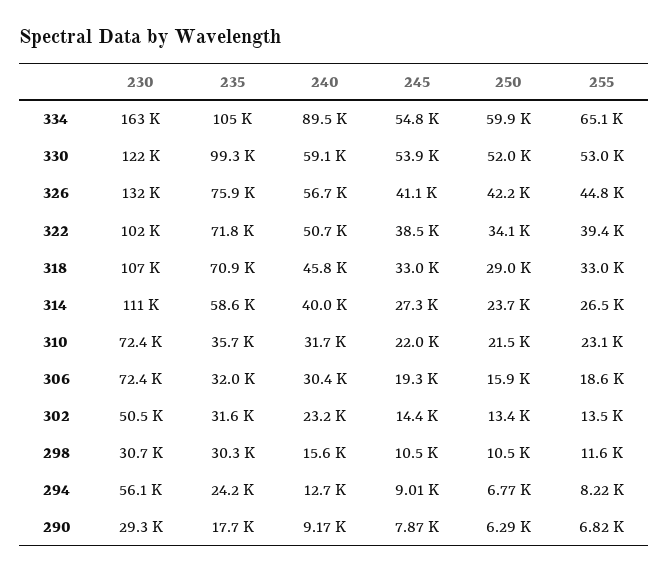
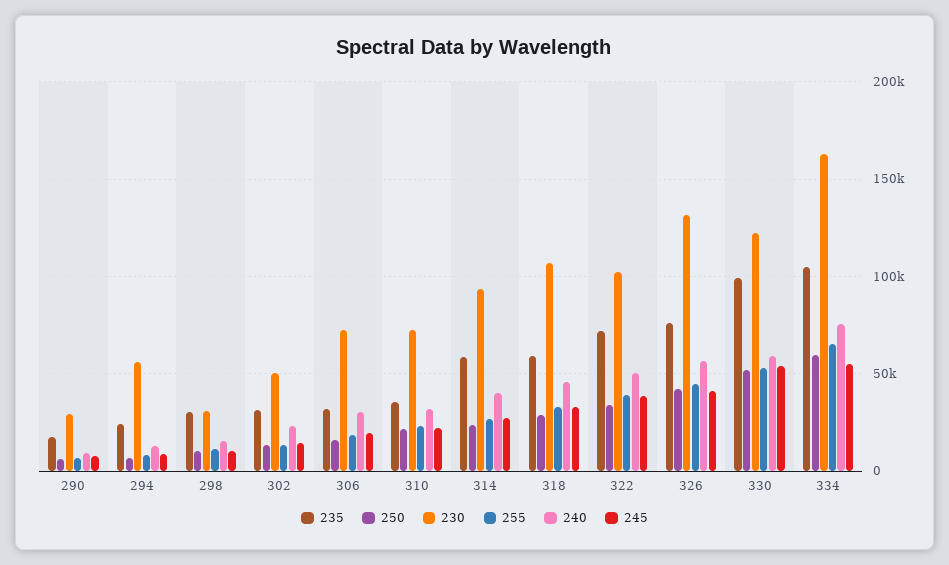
  {
    "230": {
      "334": 163000,
      "330": 122000,
      "326": 132000,
      "322": 102000,
      "318": 107000,
-     "314": 111000,
+     "314": 95000,
      "310": 72400,
      "306": 72400,
      "302": 50500,
      "298": 30700,
      "294": 56100,
      "290": 29300
    },
    "235": {
      "334": 105000,
      "330": 99300,
      "326": 75900,
      "322": 71800,
-     "318": 70900,
+     "318": 60000,
      "314": 58600,
      "310": 35700,
      "306": 32000,
      "302": 31600,
      "298": 30300,
      "294": 24200,
      "290": 17700
    },
    "240": {
-     "334": 89500,
+     "334": 75000,
      "330": 59100,
      "326": 56700,
      "322": 50700,
      "318": 45800,
      "314": 40000,
      "310": 31700,
      "306": 30400,
      "302": 23200,
      "298": 15600,
      "294": 12700,
      "290": 9170
    },
    "245": {
      "334": 54800,
      "330": 53900,
      "326": 41100,
      "322": 38500,
      "318": 33000,
      "314": 27300,
      "310": 22000,
      "306": 19300,
      "302": 14400,
      "298": 10500,
      "294": 9010,
      "290": 7870
    },
    "250": {
      "334": 59900,
      "330": 52000,
      "326": 42200,
      "322": 34100,
      "318": 29000,
      "314": 23700,
      "310": 21500,
      "306": 15900,
      "302": 13400,
      "298": 10500,
      "294": 6770,
      "290": 6290
    },
    "255": {
      "334": 65100,
      "330": 53000,
      "326": 44800,
      "322": 39400,
      "318": 33000,
      "314": 26500,
      "310": 23100,
      "306": 18600,
      "302": 13500,
      "298": 11600,
      "294": 8220,
      "290": 6820
    }
  }

